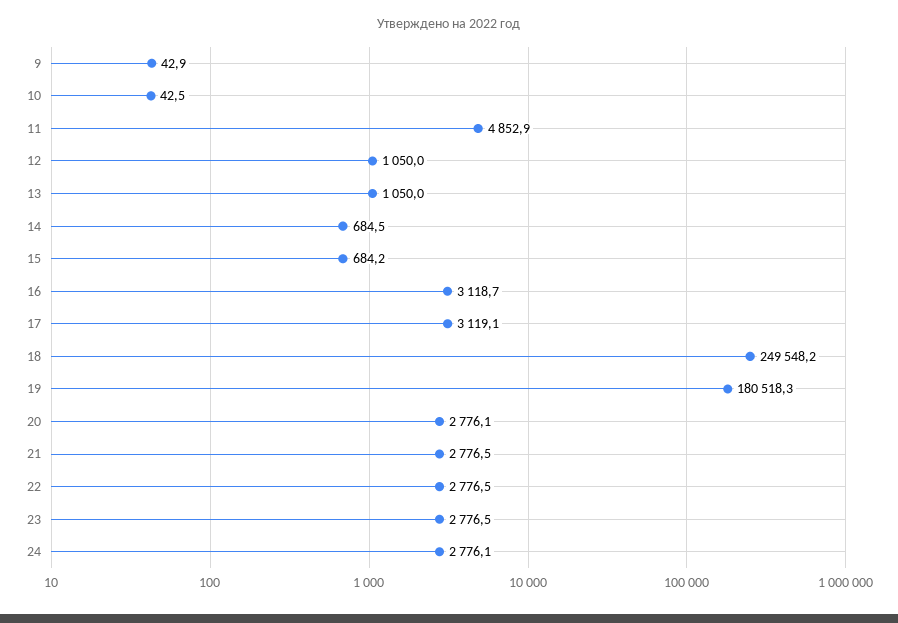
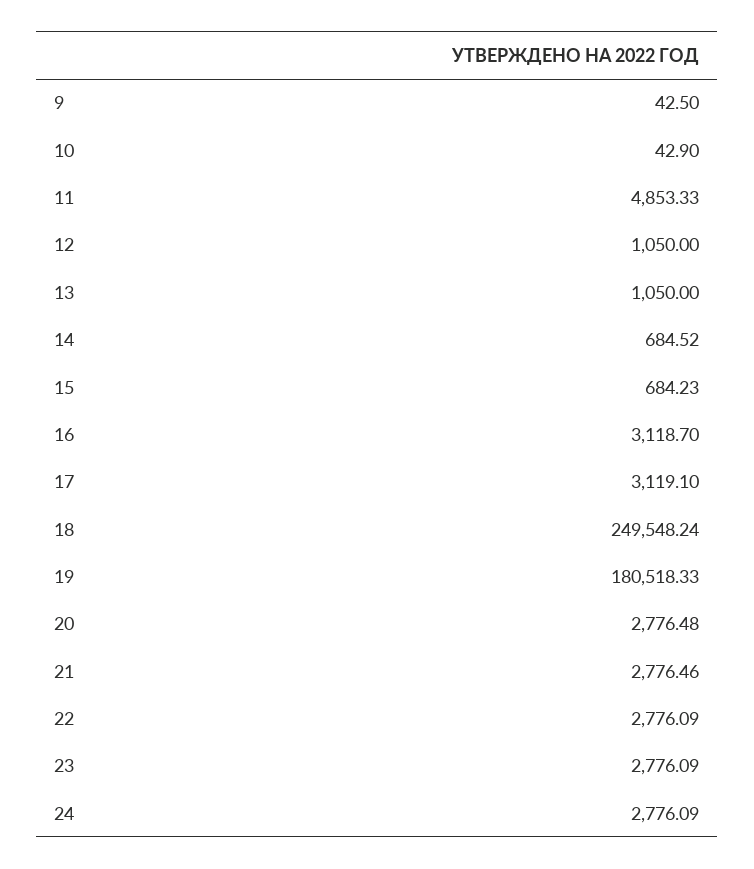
  {
-   "9": 42.9,
+   "9": 42.5,
-   "10": 42.5,
+   "10": 42.9,
-   "11": 4852.9,
+   "11": 4853.33,
    "12": 1050,
    "13": 1050,
    "14": 684.52,
    "15": 684.23,
    "16": 3118.7,
    "17": 3119.1,
    "18": 249548.24,
    "19": 180518.33,
-   "20": 2776.1,
+   "20": 2776.48,
    "21": 2776.46,
-   "22": 2776.5,
+   "22": 2776.09,
-   "23": 2776.5,
+   "23": 2776.09,
    "24": 2776.09
  }

